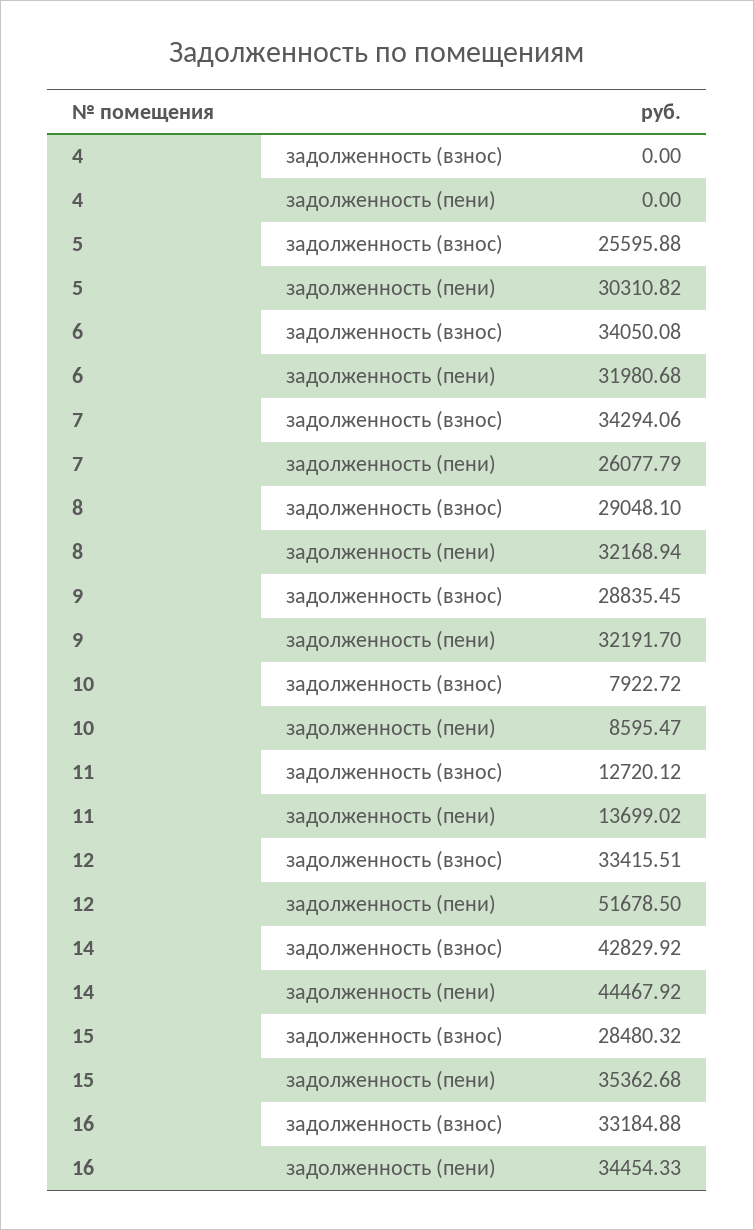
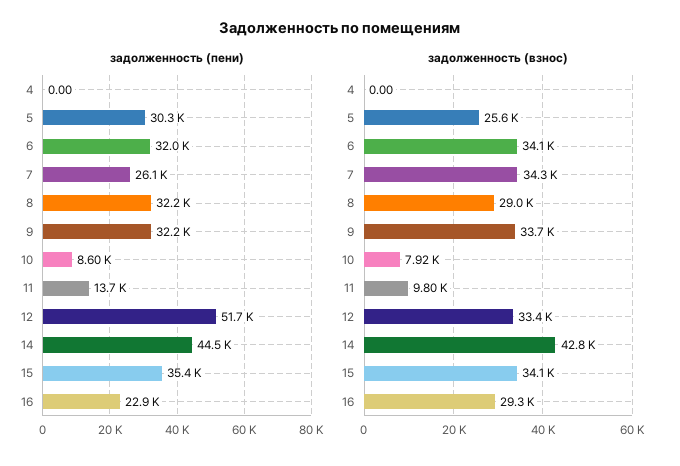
  {
    "задолженность (взнос)": {
      "4": 0,
      "5": 25595.88,
      "6": 34050.08,
      "7": 34294.06,
      "8": 29048.1,
-     "9": 28835.45,
+     "9": 33700,
      "10": 7922.72,
-     "11": 12720.12,
+     "11": 9800,
      "12": 33415.51,
      "14": 42829.92,
-     "15": 28480.32,
+     "15": 34100,
-     "16": 33184.88
+     "16": 29300
    },
    "задолженность (пени)": {
      "4": 0,
      "5": 30310.82,
      "6": 31980.68,
      "7": 26077.79,
      "8": 32168.94,
      "9": 32191.7,
      "10": 8595.47,
      "11": 13699.02,
      "12": 51678.5,
      "14": 44467.92,
      "15": 35362.68,
-     "16": 34454.33
+     "16": 22900
    }
  }

